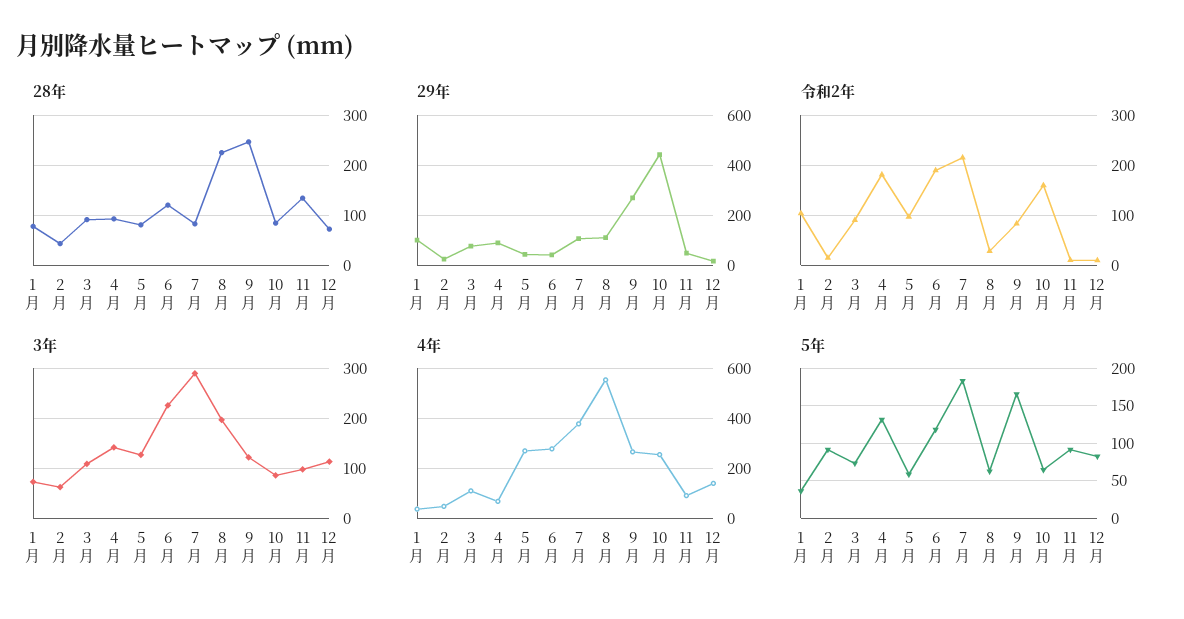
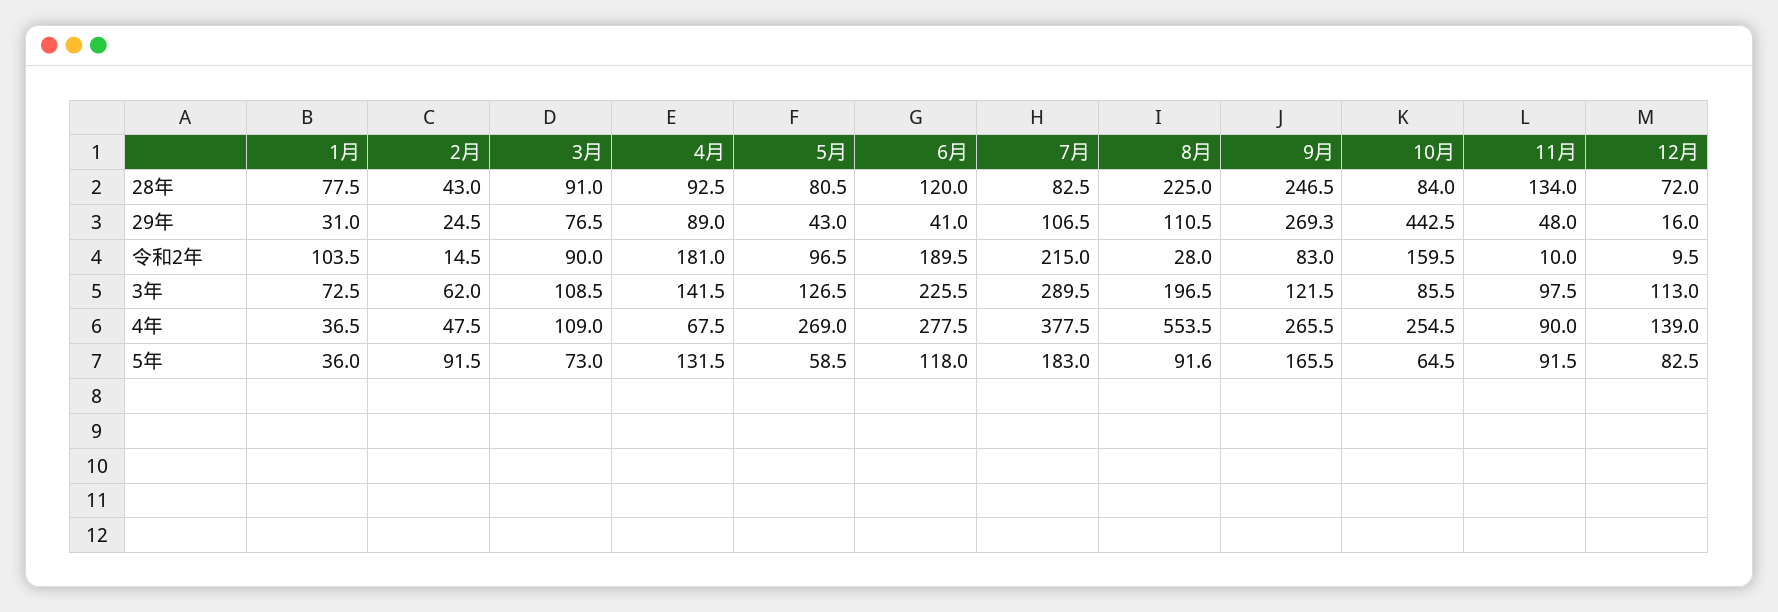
  {
    "28年": {
      "1月": 77.5,
      "2月": 43,
      "3月": 91,
      "4月": 92.5,
      "5月": 80.5,
      "6月": 120,
      "7月": 82.5,
      "8月": 225,
      "9月": 246.5,
      "10月": 84,
      "11月": 134,
      "12月": 72
    },
    "29年": {
-     "1月": 100,
+     "1月": 31,
      "2月": 24.5,
      "3月": 76.5,
      "4月": 89,
      "5月": 43,
      "6月": 41,
      "7月": 106.5,
      "8月": 110.5,
      "9月": 269.3,
      "10月": 442.5,
      "11月": 48,
      "12月": 16
    },
    "令和2年": {
      "1月": 103.5,
      "2月": 14.5,
      "3月": 90,
      "4月": 181,
      "5月": 96.5,
      "6月": 189.5,
      "7月": 215,
      "8月": 28,
      "9月": 83,
      "10月": 159.5,
      "11月": 10,
      "12月": 9.5
    },
    "3年": {
      "1月": 72.5,
      "2月": 62,
      "3月": 108.5,
      "4月": 141.5,
      "5月": 126.5,
      "6月": 225.5,
      "7月": 289.5,
      "8月": 196.5,
      "9月": 121.5,
      "10月": 85.5,
      "11月": 97.5,
      "12月": 113
    },
    "4年": {
      "1月": 36.5,
      "2月": 47.5,
      "3月": 109,
      "4月": 67.5,
      "5月": 269,
      "6月": 277.5,
      "7月": 377.5,
      "8月": 553.5,
      "9月": 265.5,
      "10月": 254.5,
      "11月": 90,
      "12月": 139
    },
    "5年": {
      "1月": 36,
      "2月": 91.5,
      "3月": 73,
      "4月": 131.5,
      "5月": 58.5,
      "6月": 118,
      "7月": 183,
-     "8月": 60,
+     "8月": 91.6,
      "9月": 165.5,
      "10月": 64.5,
      "11月": 91.5,
      "12月": 82.5
    }
  }

